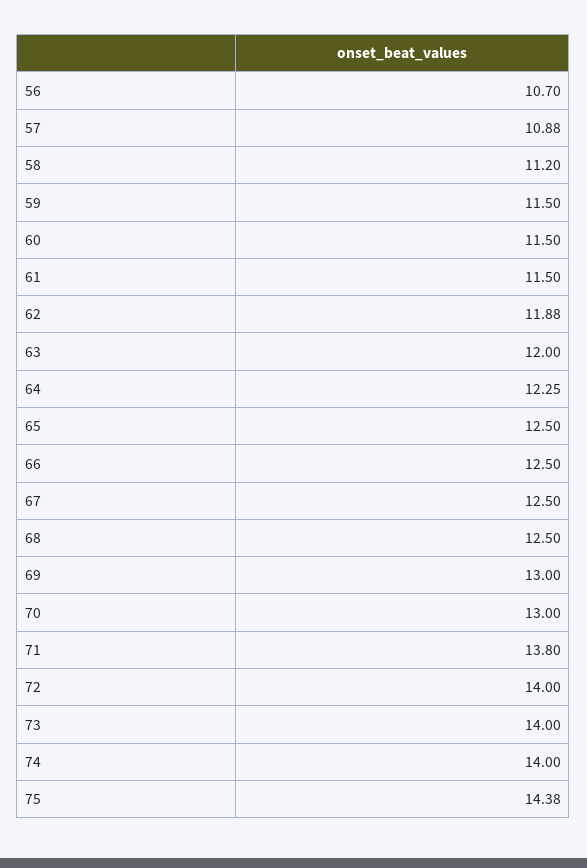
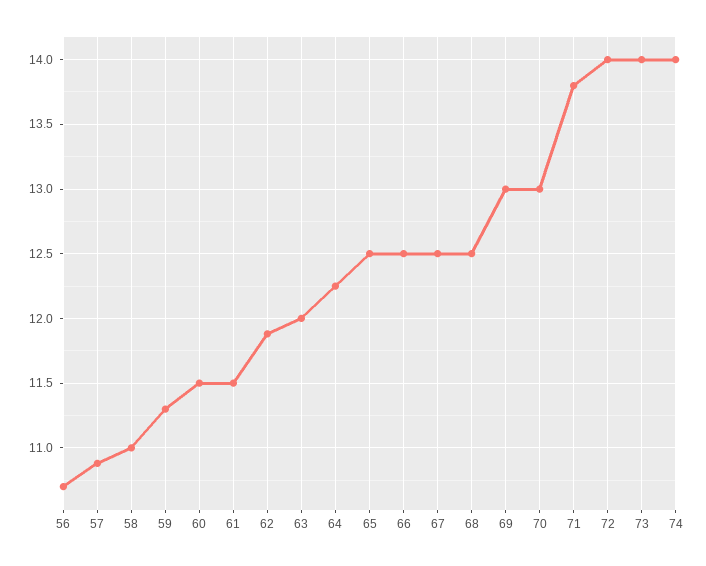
  {
    "56": 10.7,
    "57": 10.88,
-   "58": 11.2,
+   "58": 11,
-   "59": 11.5,
+   "59": 11.3,
    "60": 11.5,
    "61": 11.5,
    "62": 11.88,
    "63": 12,
    "64": 12.25,
    "65": 12.5,
    "66": 12.5,
    "67": 12.5,
    "68": 12.5,
    "69": 13,
    "70": 13,
    "71": 13.8,
    "72": 14,
    "73": 14,
-   "74": 14,
+   "74": 14
-   "75": 14.38
  }

